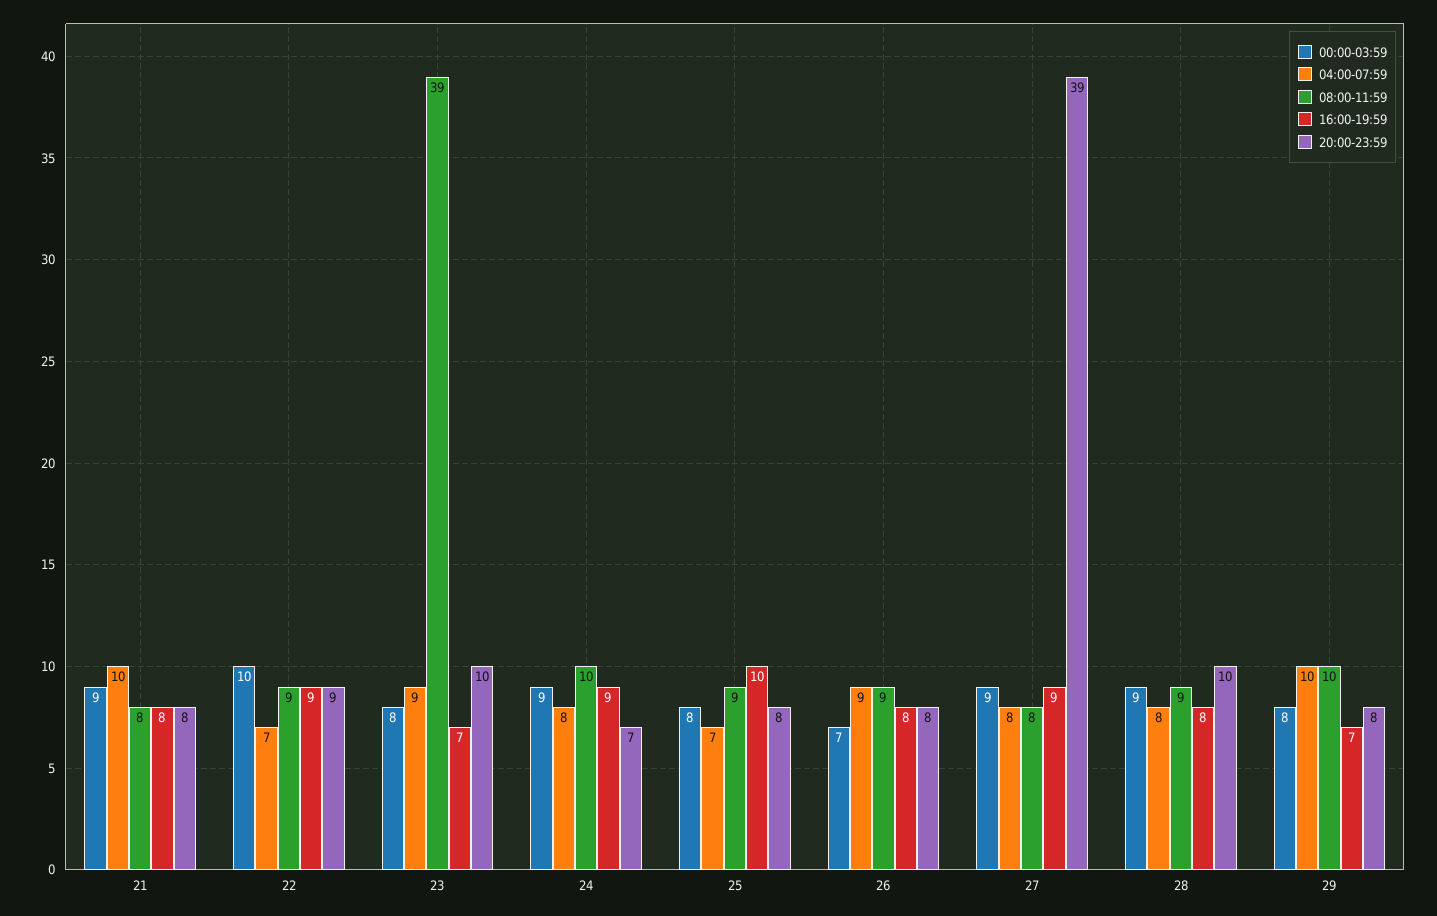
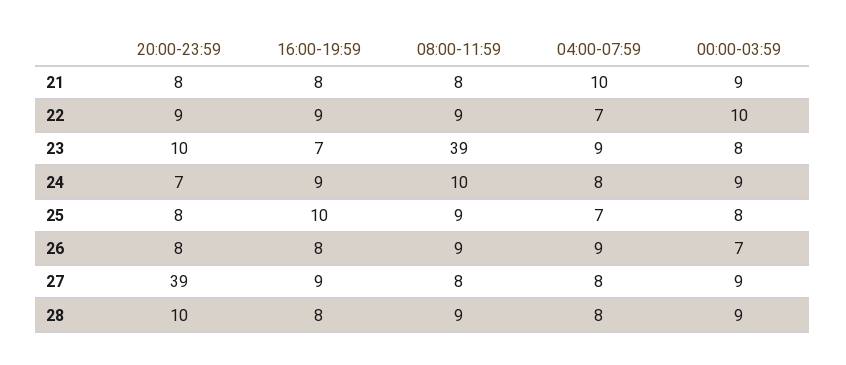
  {
    "00:00-03:59": {
      "21": 9,
      "22": 10,
      "23": 8,
      "24": 9,
      "25": 8,
      "26": 7,
      "27": 9,
-     "28": 9,
+     "28": 9
-     "29": 8
    },
    "04:00-07:59": {
      "21": 10,
      "22": 7,
      "23": 9,
      "24": 8,
      "25": 7,
      "26": 9,
      "27": 8,
-     "28": 8,
+     "28": 8
-     "29": 10
    },
    "08:00-11:59": {
      "21": 8,
      "22": 9,
      "23": 39,
      "24": 10,
      "25": 9,
      "26": 9,
      "27": 8,
-     "28": 9,
+     "28": 9
-     "29": 10
    },
    "16:00-19:59": {
      "21": 8,
      "22": 9,
      "23": 7,
      "24": 9,
      "25": 10,
      "26": 8,
      "27": 9,
-     "28": 8,
+     "28": 8
-     "29": 7
    },
    "20:00-23:59": {
      "21": 8,
      "22": 9,
      "23": 10,
      "24": 7,
      "25": 8,
      "26": 8,
      "27": 39,
-     "28": 10,
+     "28": 10
-     "29": 8
    }
  }

